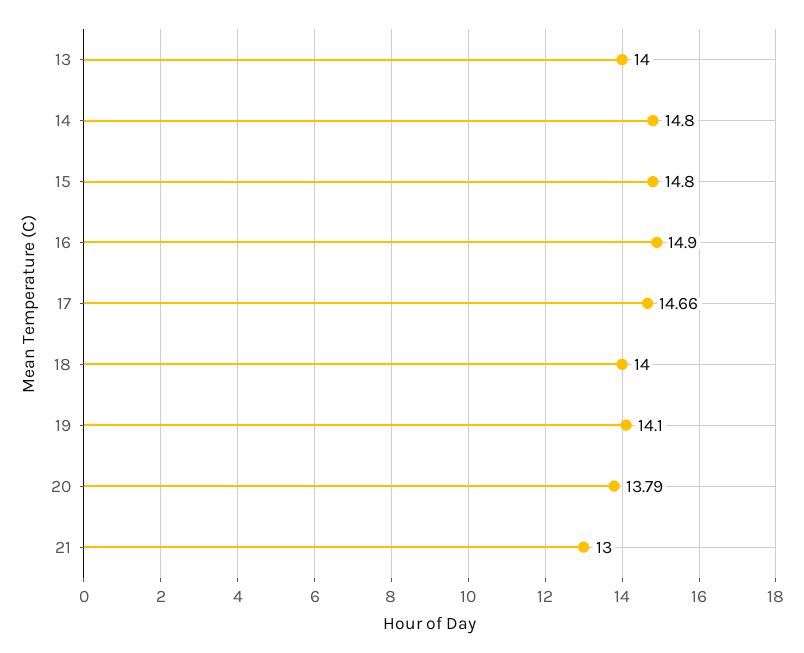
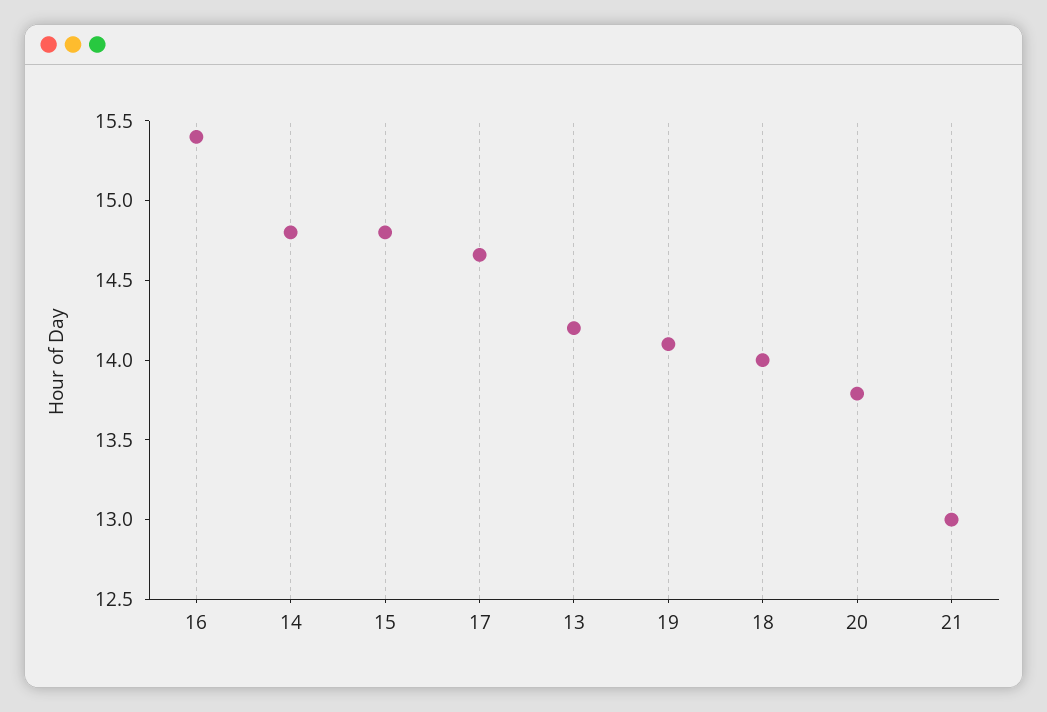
  {
-   "13": 14,
+   "13": 14.2,
    "14": 14.8,
    "15": 14.8,
-   "16": 14.9,
+   "16": 15.4,
    "17": 14.66,
    "18": 14,
    "19": 14.1,
    "20": 13.79,
    "21": 13
  }

